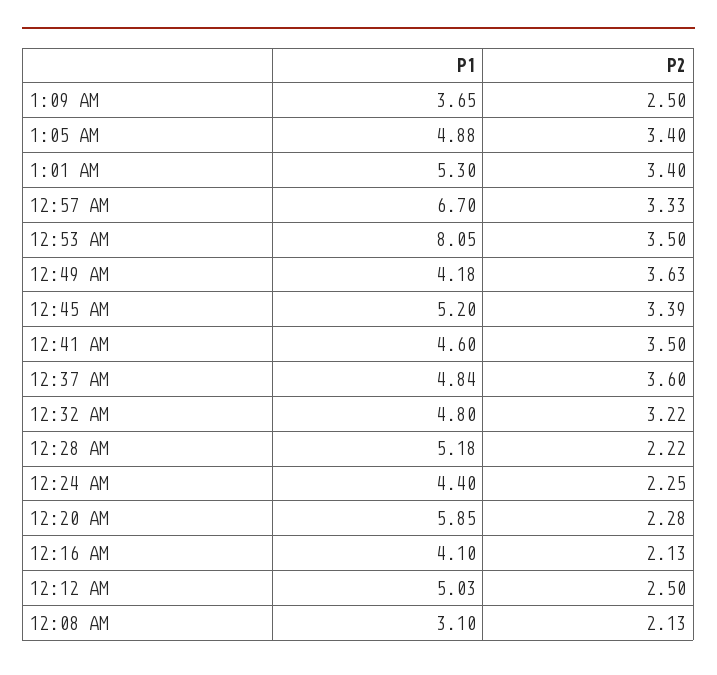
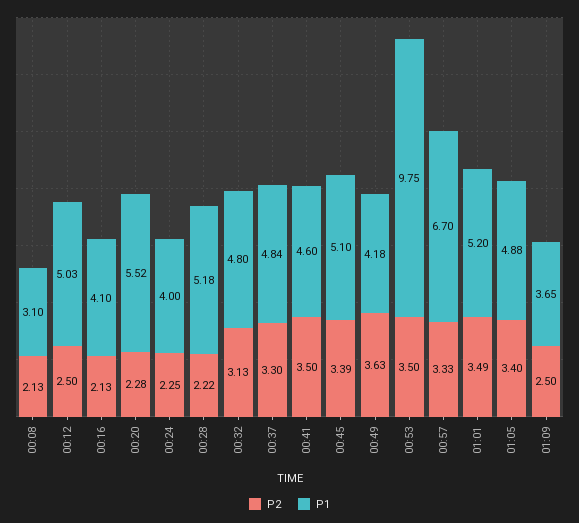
  {
    "P1": {
      "1:09 AM": 3.65,
      "1:05 AM": 4.88,
-     "1:01 AM": 5.3,
+     "1:01 AM": 5.2,
      "12:57 AM": 6.7,
-     "12:53 AM": 8.05,
+     "12:53 AM": 9.75,
      "12:49 AM": 4.18,
-     "12:45 AM": 5.2,
+     "12:45 AM": 5.1,
      "12:41 AM": 4.6,
      "12:37 AM": 4.84,
      "12:32 AM": 4.8,
      "12:28 AM": 5.18,
-     "12:24 AM": 4.4,
+     "12:24 AM": 4,
-     "12:20 AM": 5.85,
+     "12:20 AM": 5.52,
      "12:16 AM": 4.1,
      "12:12 AM": 5.03,
      "12:08 AM": 3.1
    },
    "P2": {
      "1:09 AM": 2.5,
      "1:05 AM": 3.4,
-     "1:01 AM": 3.4,
+     "1:01 AM": 3.49,
      "12:57 AM": 3.33,
      "12:53 AM": 3.5,
      "12:49 AM": 3.63,
      "12:45 AM": 3.39,
      "12:41 AM": 3.5,
-     "12:37 AM": 3.6,
+     "12:37 AM": 3.3,
-     "12:32 AM": 3.22,
+     "12:32 AM": 3.13,
      "12:28 AM": 2.22,
      "12:24 AM": 2.25,
      "12:20 AM": 2.28,
      "12:16 AM": 2.13,
      "12:12 AM": 2.5,
      "12:08 AM": 2.13
    }
  }

